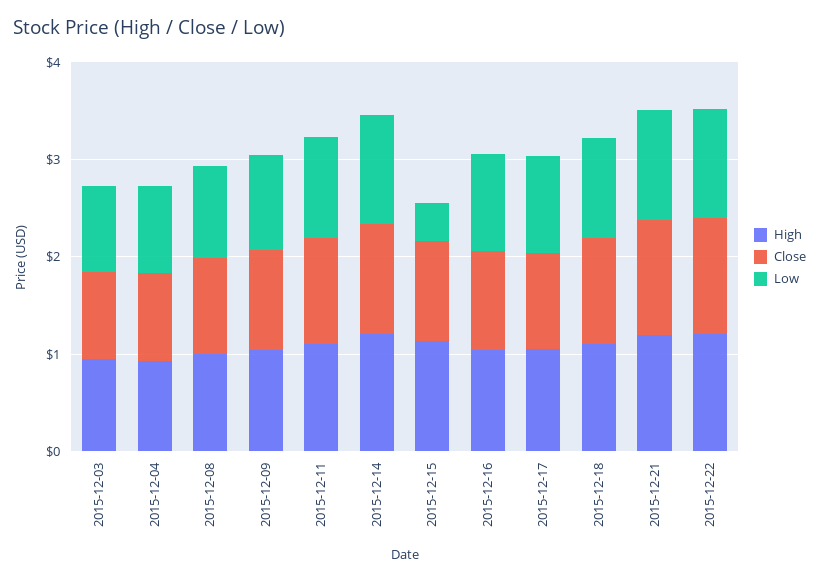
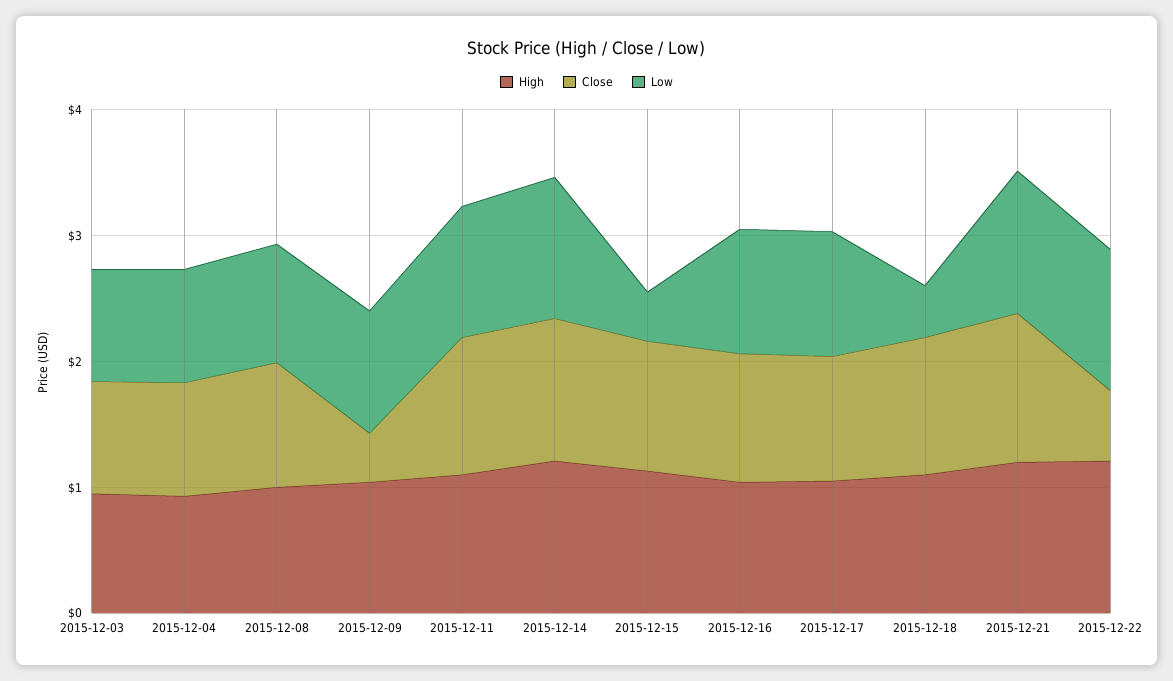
  {
    "High": {
      "2015-12-03": 1,
      "2015-12-04": 1,
      "2015-12-08": 1,
      "2015-12-09": 1,
      "2015-12-11": 1.2,
      "2015-12-14": 1.2,
      "2015-12-15": 1.2,
      "2015-12-16": 1,
      "2015-12-17": 1,
      "2015-12-18": 1.2,
      "2015-12-21": 1.2,
      "2015-12-22": 1.2
    },
    "Close": {
      "2015-12-03": 0.8,
      "2015-12-04": 1,
      "2015-12-08": 1,
-     "2015-12-09": 1,
+     "2015-12-09": 0.4,
      "2015-12-11": 1,
      "2015-12-14": 1.2,
      "2015-12-15": 1,
      "2015-12-16": 1,
      "2015-12-17": 1,
      "2015-12-18": 1,
      "2015-12-21": 1.2,
-     "2015-12-22": 1.2
+     "2015-12-22": 0.6
    },
    "Low": {
      "2015-12-03": 0.8,
      "2015-12-04": 1,
      "2015-12-08": 1,
      "2015-12-09": 1,
      "2015-12-11": 1,
      "2015-12-14": 1.2,
      "2015-12-15": 0.4,
      "2015-12-16": 1,
      "2015-12-17": 1,
-     "2015-12-18": 1,
+     "2015-12-18": 0.4,
      "2015-12-21": 1.2,
      "2015-12-22": 1.2
    }
  }

